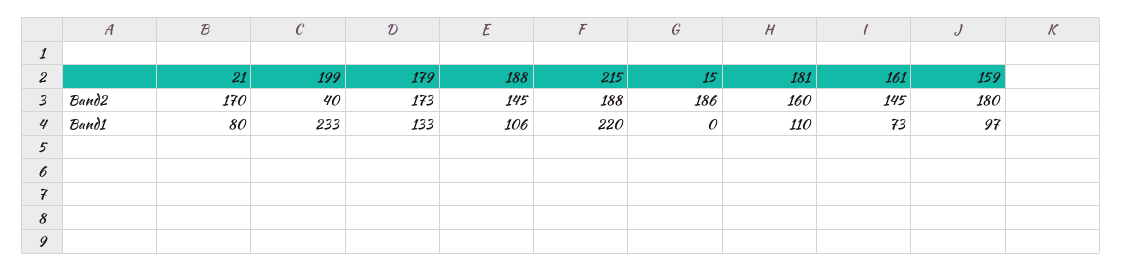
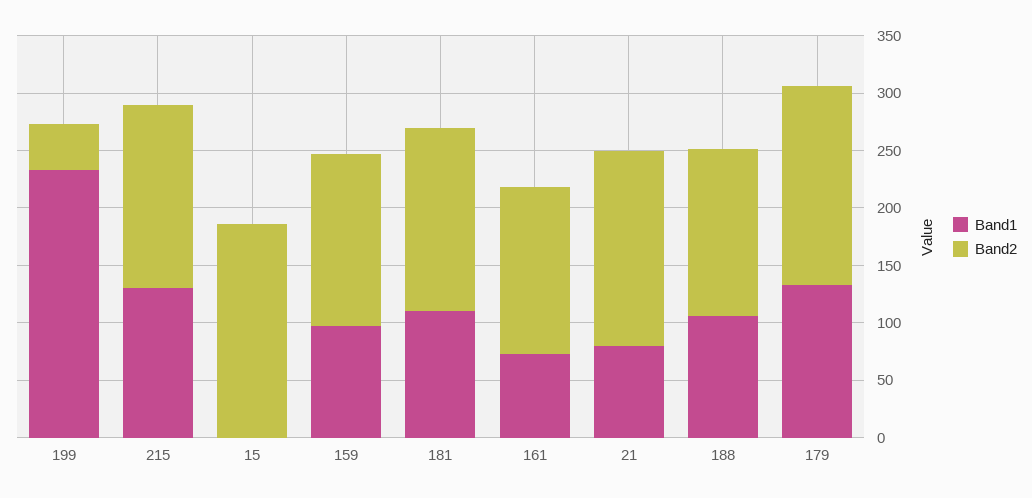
  {
    "Band2": {
      "21": 170,
      "199": 40,
      "179": 173,
      "188": 145,
-     "215": 188,
+     "215": 160,
      "15": 186,
      "181": 160,
      "161": 145,
-     "159": 180
+     "159": 150
    },
    "Band1": {
      "21": 80,
      "199": 233,
      "179": 133,
      "188": 106,
-     "215": 220,
+     "215": 130,
      "15": 0,
      "181": 110,
      "161": 73,
      "159": 97
    }
  }

